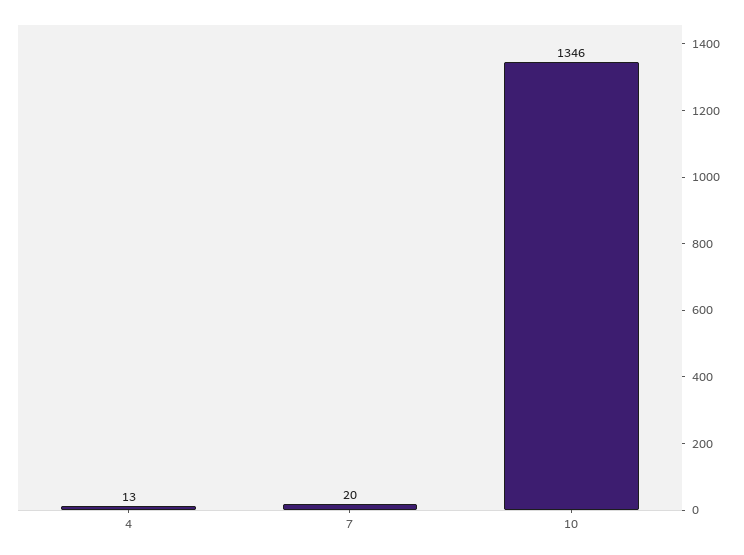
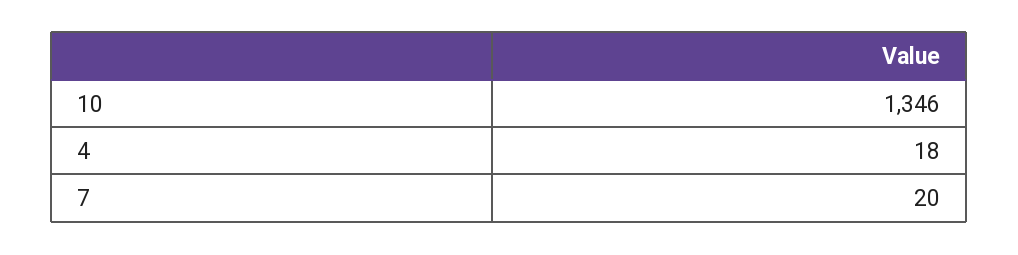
  {
-   "4": 13,
+   "4": 18,
    "7": 20,
    "10": 1346
  }

